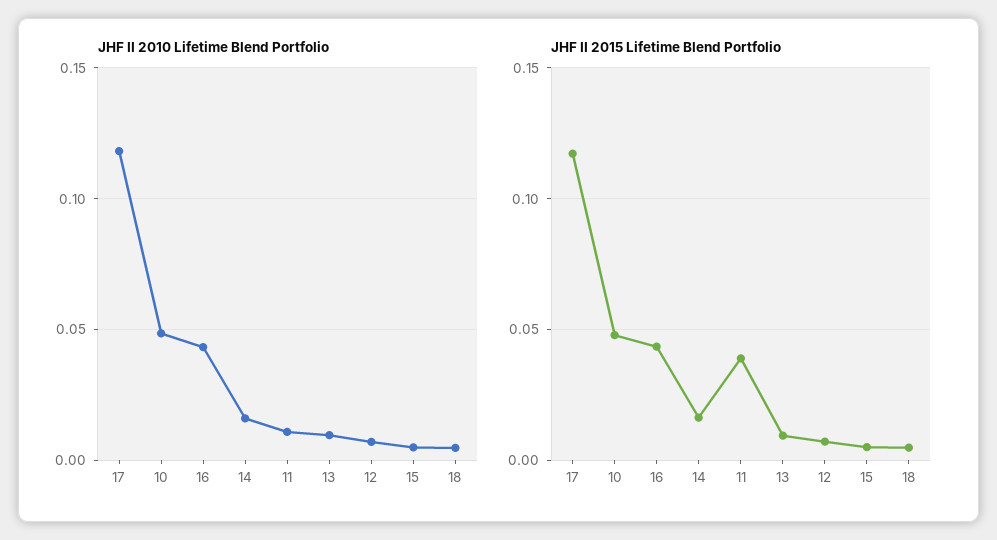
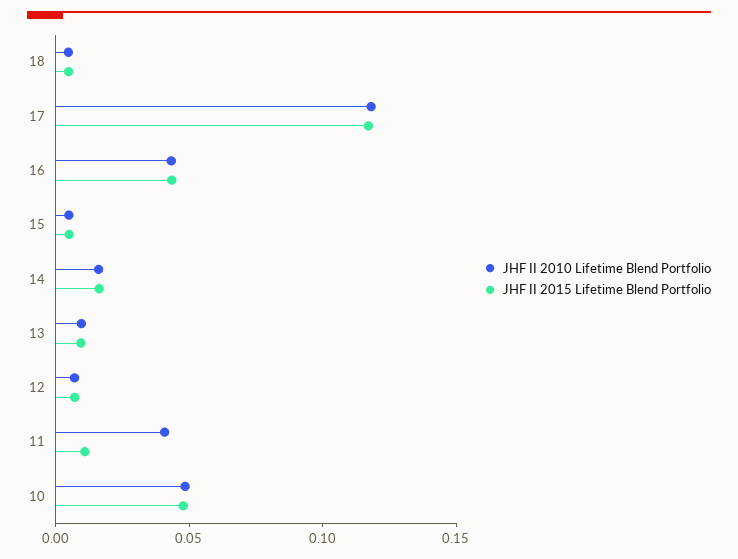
  {
    "JHF II 2010 Lifetime Blend Portfolio": {
      "17": 0.12,
      "10": 0.05,
      "16": 0.045,
      "14": 0.015,
-     "11": 0.01,
+     "11": 0.04,
      "13": 0.01,
      "12": 0.005,
      "15": 0.005,
      "18": 0.005
    },
    "JHF II 2015 Lifetime Blend Portfolio": {
      "17": 0.115,
      "10": 0.05,
      "16": 0.045,
      "14": 0.015,
-     "11": 0.04,
+     "11": 0.01,
      "13": 0.01,
      "12": 0.005,
      "15": 0.005,
      "18": 0.005
    }
  }

